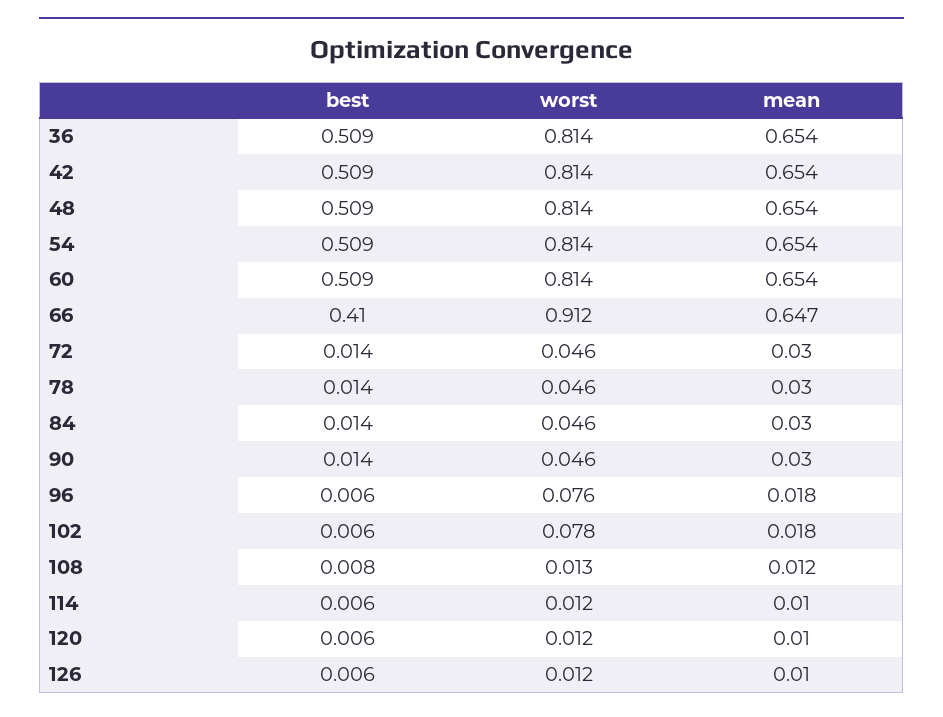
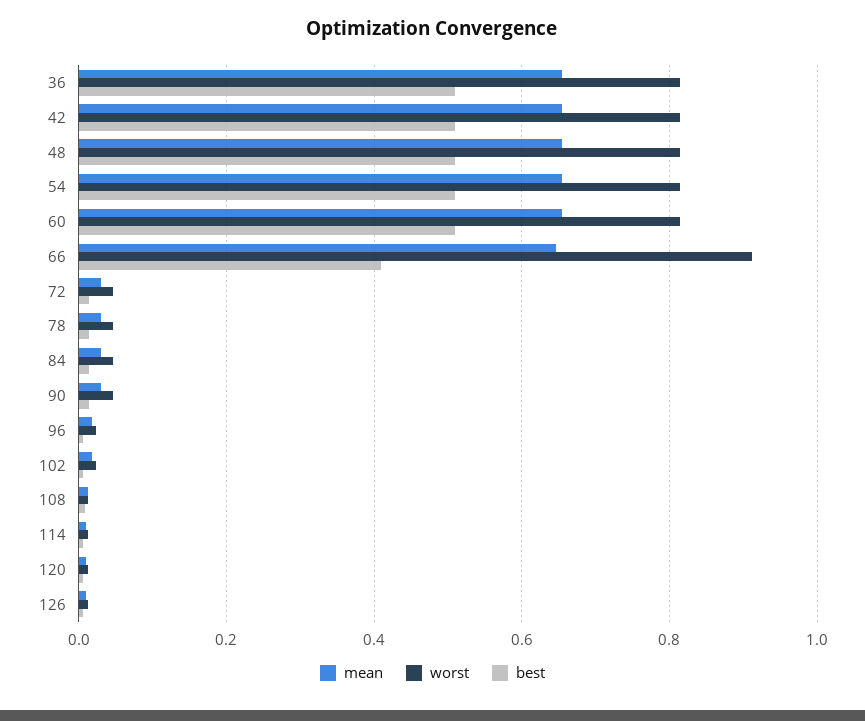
  {
    "best": {
      "36": 0.509,
      "42": 0.509,
      "48": 0.509,
      "54": 0.509,
      "60": 0.509,
      "66": 0.41,
      "72": 0.014,
      "78": 0.014,
      "84": 0.014,
      "90": 0.014,
      "96": 0.006,
      "102": 0.006,
      "108": 0.008,
      "114": 0.006,
      "120": 0.006,
      "126": 0.006
    },
    "worst": {
      "36": 0.814,
      "42": 0.814,
      "48": 0.814,
      "54": 0.814,
      "60": 0.814,
      "66": 0.912,
      "72": 0.046,
      "78": 0.046,
      "84": 0.046,
      "90": 0.046,
-     "96": 0.076,
+     "96": 0.02,
-     "102": 0.078,
+     "102": 0.02,
      "108": 0.013,
      "114": 0.012,
      "120": 0.012,
      "126": 0.012
    },
    "mean": {
      "36": 0.654,
      "42": 0.654,
      "48": 0.654,
      "54": 0.654,
      "60": 0.654,
      "66": 0.647,
      "72": 0.03,
      "78": 0.03,
      "84": 0.03,
      "90": 0.03,
      "96": 0.018,
      "102": 0.018,
      "108": 0.012,
      "114": 0.01,
      "120": 0.01,
      "126": 0.01
    }
  }

